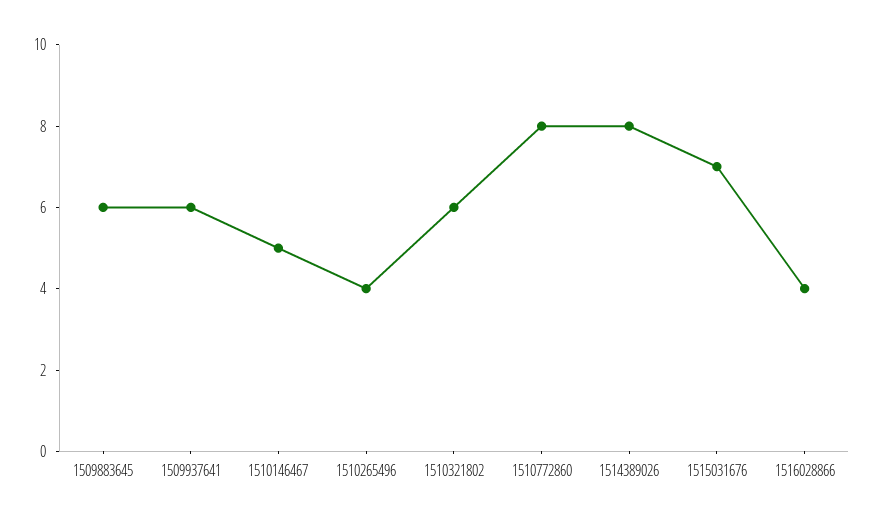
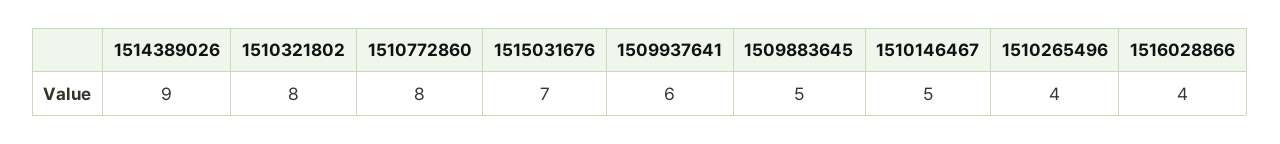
  {
-   "1509883645": 6,
+   "1509883645": 5,
    "1509937641": 6,
    "1510146467": 5,
    "1510265496": 4,
-   "1510321802": 6,
+   "1510321802": 8,
    "1510772860": 8,
-   "1514389026": 8,
+   "1514389026": 9,
    "1515031676": 7,
    "1516028866": 4
  }

